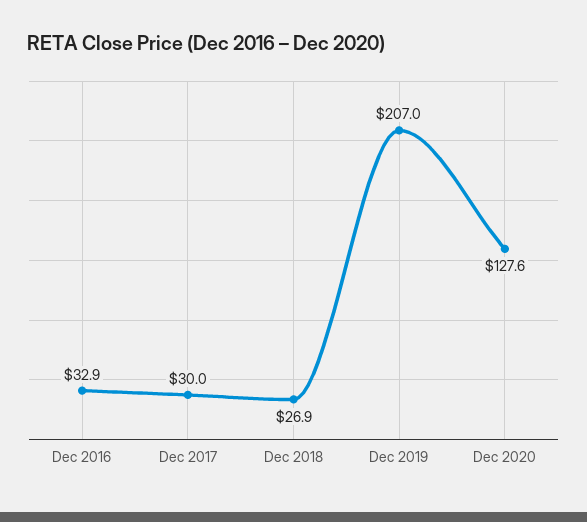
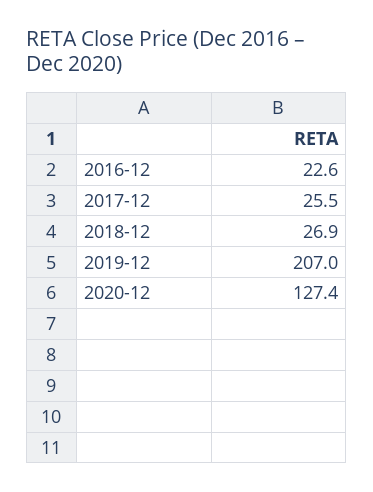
  {
-   "Dec 2016": 32.9,
+   "Dec 2016": 22.6,
-   "Dec 2017": 30,
+   "Dec 2017": 25.5,
    "Dec 2018": 26.9,
    "Dec 2019": 207,
-   "Dec 2020": 127.6
+   "Dec 2020": 127.4
  }

